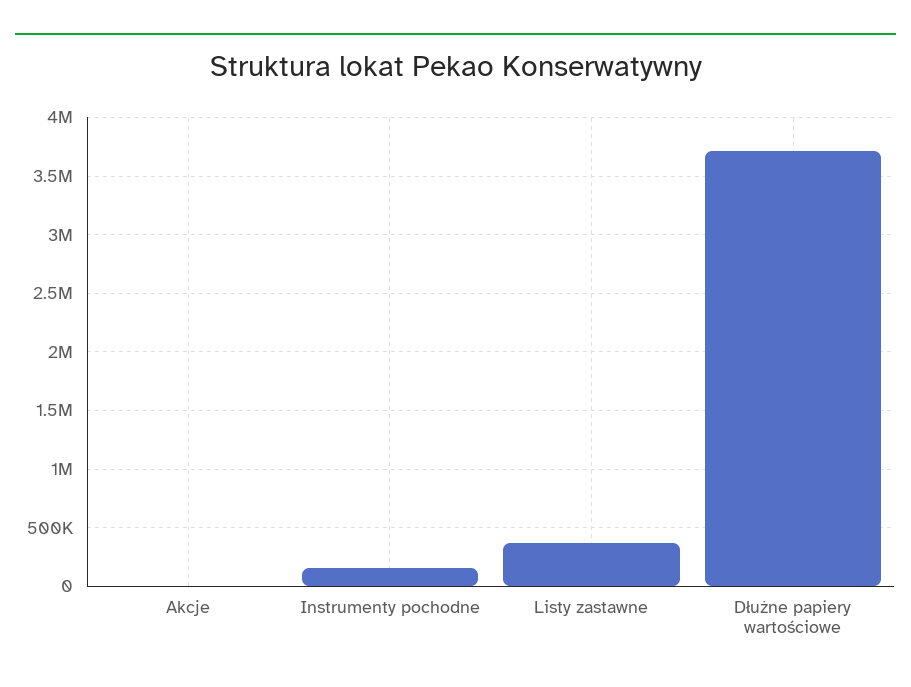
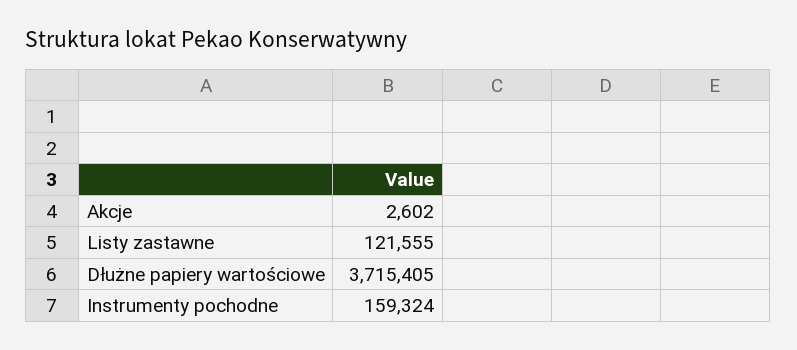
  {
    "Akcje": 2602,
    "Instrumenty pochodne": 159324,
-   "Listy zastawne": 400000,
+   "Listy zastawne": 121555,
    "Dłużne papiery wartościowe": 3715405
  }

